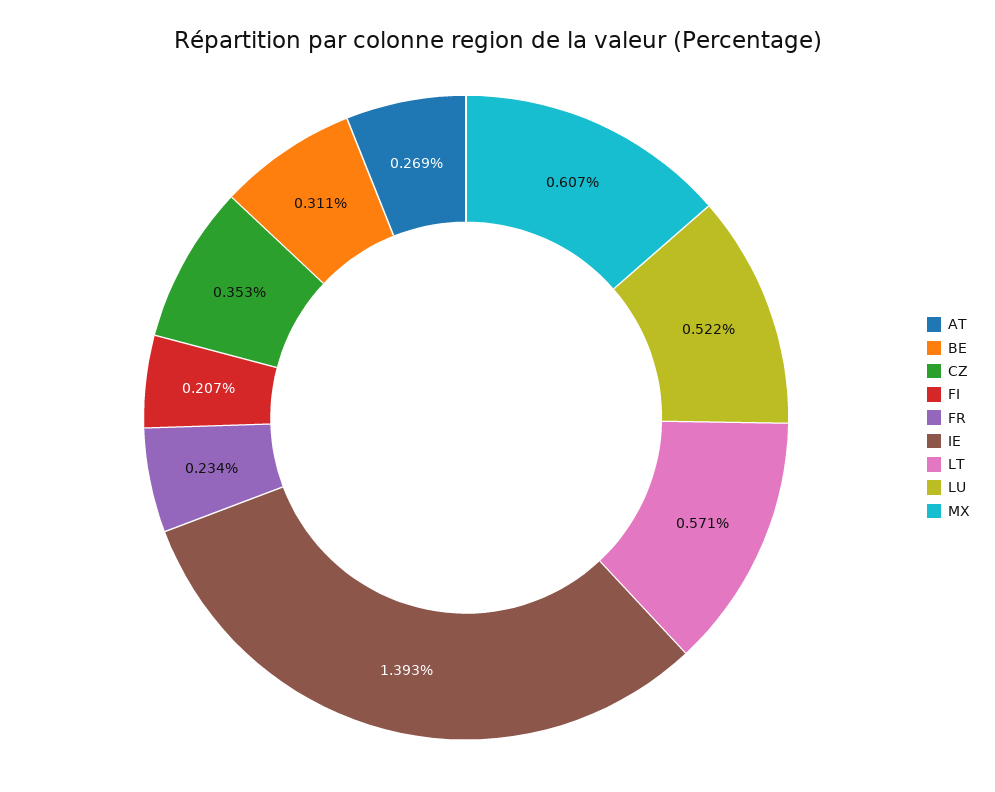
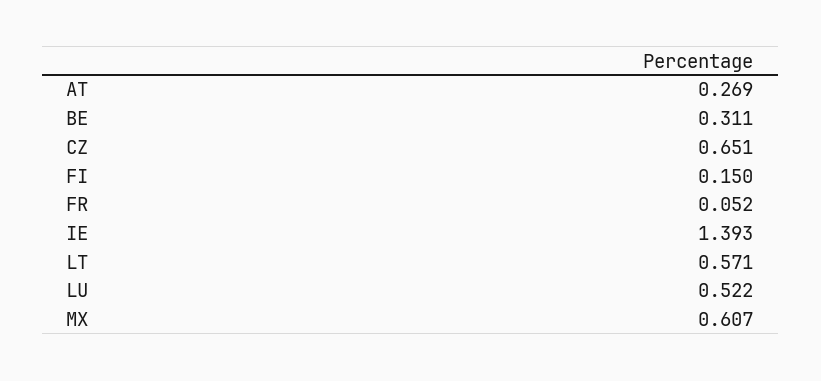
  {
    "AT": 0.269,
    "BE": 0.311,
-   "CZ": 0.353,
+   "CZ": 0.651,
-   "FI": 0.207,
+   "FI": 0.15,
-   "FR": 0.234,
+   "FR": 0.052,
    "IE": 1.393,
    "LT": 0.571,
    "LU": 0.522,
    "MX": 0.607
  }

